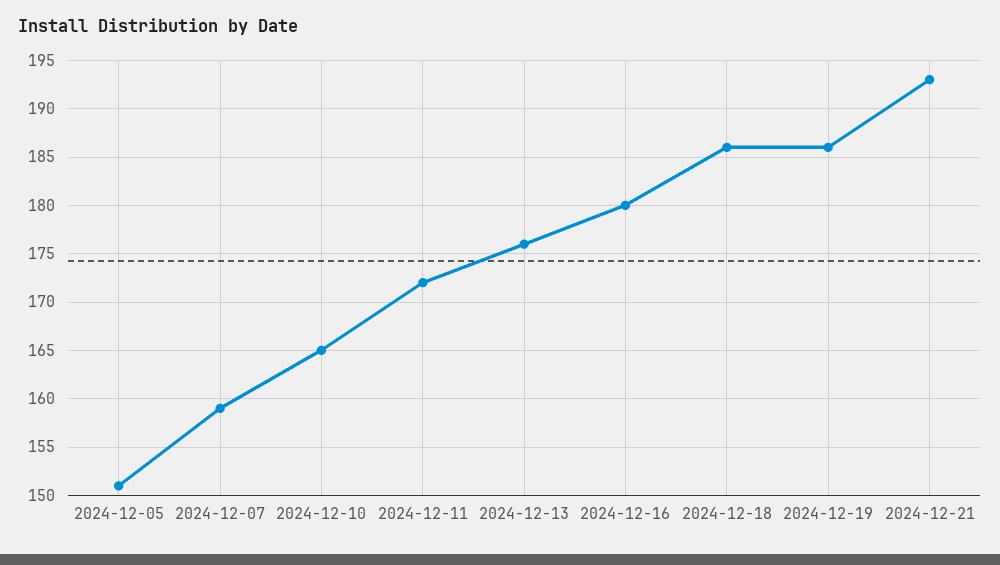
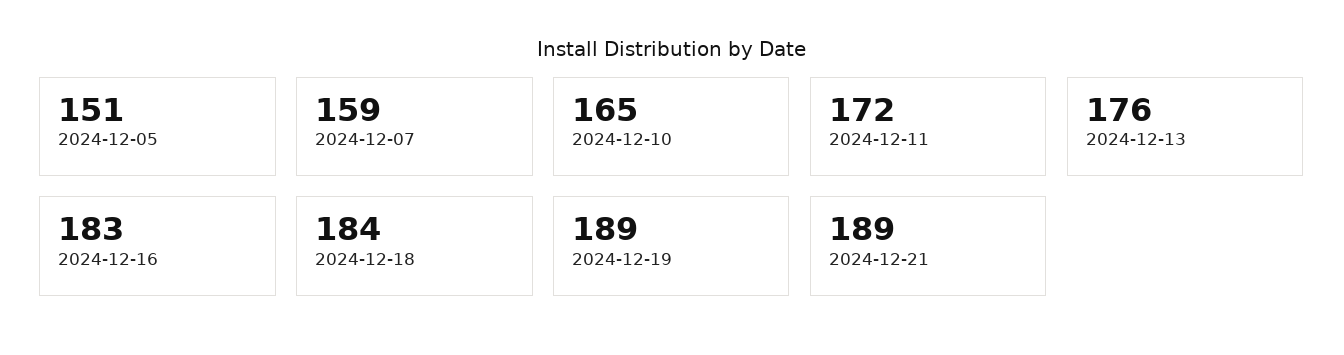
  {
    "2024-12-05": 151,
    "2024-12-07": 159,
    "2024-12-10": 165,
    "2024-12-11": 172,
    "2024-12-13": 176,
-   "2024-12-16": 180,
+   "2024-12-16": 183,
-   "2024-12-18": 186,
+   "2024-12-18": 184,
-   "2024-12-19": 186,
+   "2024-12-19": 189,
-   "2024-12-21": 193
+   "2024-12-21": 189
  }

